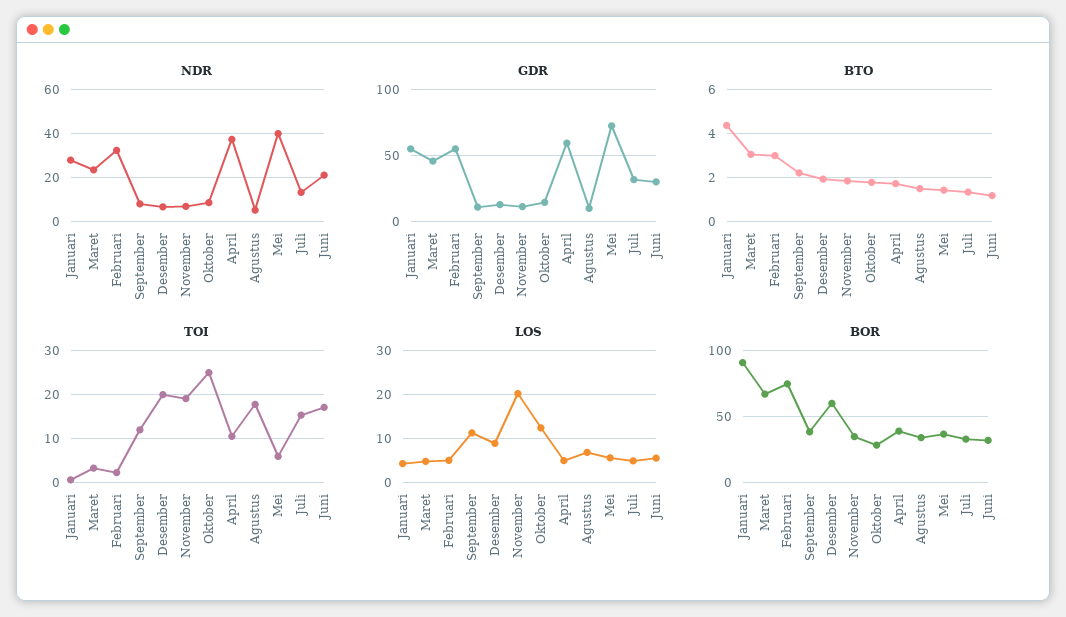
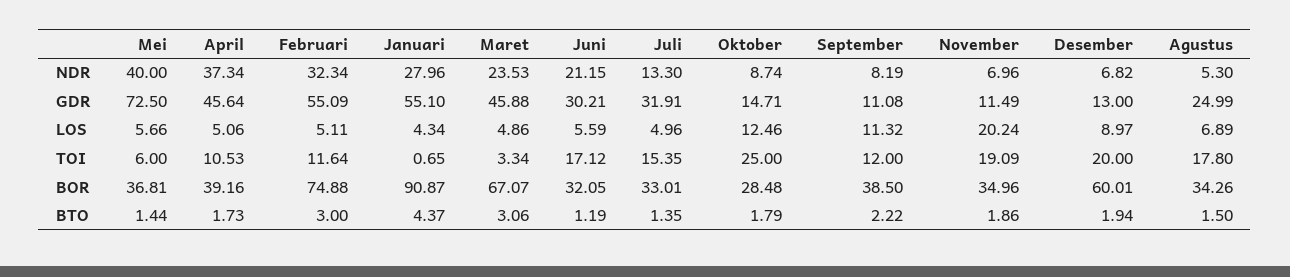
  {
    "NDR": {
      "Januari": 27.96,
      "Maret": 23.53,
      "Februari": 32.34,
      "September": 8.19,
      "Desember": 6.82,
      "November": 6.96,
      "Oktober": 8.74,
      "April": 37.34,
      "Agustus": 5.3,
      "Mei": 40,
      "Juli": 13.3,
      "Juni": 21.15
    },
    "GDR": {
      "Januari": 55.1,
      "Maret": 45.88,
      "Februari": 55.09,
      "September": 11.08,
      "Desember": 13,
      "November": 11.49,
      "Oktober": 14.71,
-     "April": 60,
+     "April": 45.64,
-     "Agustus": 10,
+     "Agustus": 24.99,
      "Mei": 72.5,
      "Juli": 31.91,
      "Juni": 30.21
    },
    "BTO": {
      "Januari": 4.37,
      "Maret": 3.06,
      "Februari": 3,
      "September": 2.22,
      "Desember": 1.94,
      "November": 1.86,
      "Oktober": 1.79,
      "April": 1.73,
      "Agustus": 1.5,
      "Mei": 1.44,
      "Juli": 1.35,
      "Juni": 1.19
    },
    "TOI": {
      "Januari": 0.65,
      "Maret": 3.34,
-     "Februari": 2,
+     "Februari": 11.64,
      "September": 12,
      "Desember": 20,
      "November": 19.09,
      "Oktober": 25,
      "April": 10.53,
      "Agustus": 17.8,
      "Mei": 6,
      "Juli": 15.35,
      "Juni": 17.12
    },
    "LOS": {
      "Januari": 4.34,
      "Maret": 4.86,
      "Februari": 5.11,
      "September": 11.32,
      "Desember": 8.97,
      "November": 20.24,
      "Oktober": 12.46,
      "April": 5.06,
      "Agustus": 6.89,
      "Mei": 5.66,
      "Juli": 4.96,
      "Juni": 5.59
    },
    "BOR": {
      "Januari": 90.87,
      "Maret": 67.07,
      "Februari": 74.88,
      "September": 38.5,
      "Desember": 60.01,
      "November": 34.96,
      "Oktober": 28.48,
      "April": 39.16,
      "Agustus": 34.26,
      "Mei": 36.81,
      "Juli": 33.01,
      "Juni": 32.05
    }
  }

